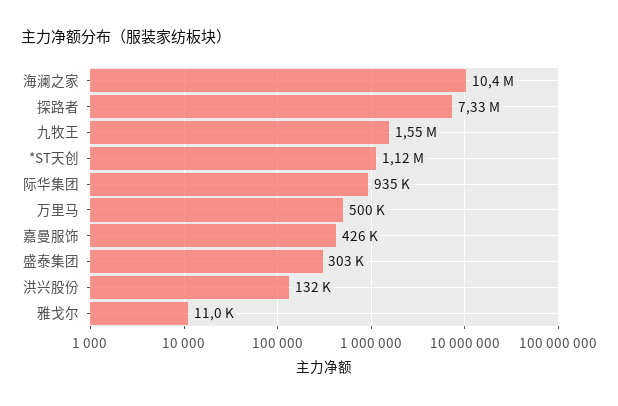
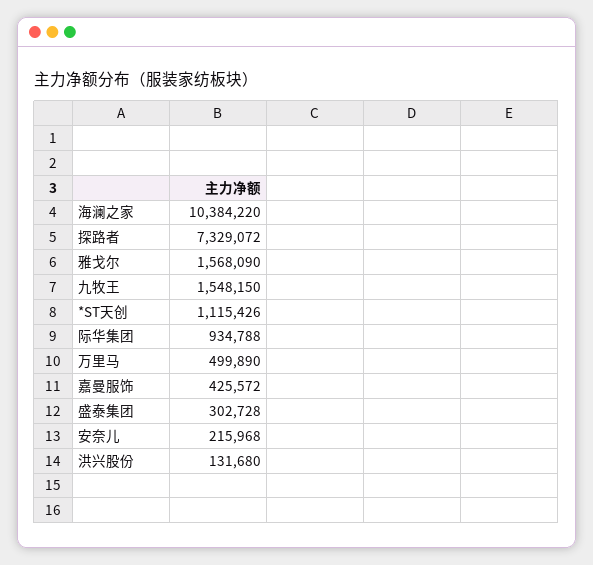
  {
    "海澜之家": 10384220,
    "探路者": 7329072,
    "九牧王": 1548150,
    "*ST天创": 1115426,
    "际华集团": 934788,
    "万里马": 499890,
    "嘉曼服饰": 425572,
    "盛泰集团": 302728,
    "洪兴股份": 131680,
-   "雅戈尔": 11000
+   "雅戈尔": 1568090,
+   "安奈儿": 215968
  }

